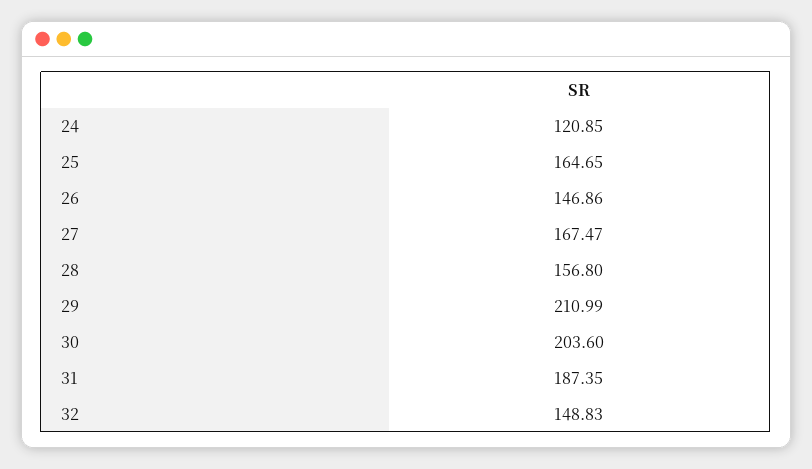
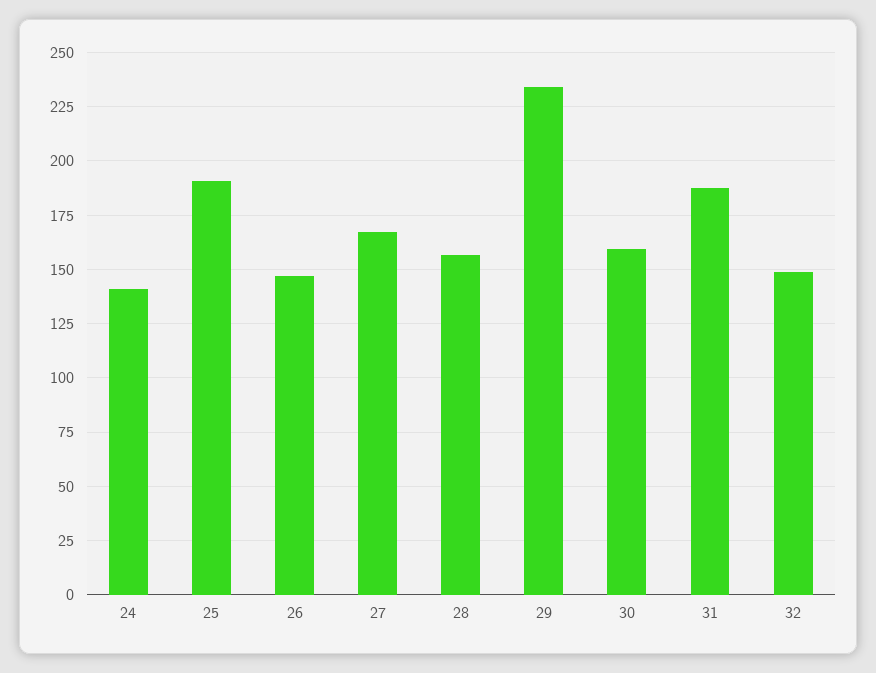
  {
-   "24": 120.85,
+   "24": 140,
-   "25": 164.65,
+   "25": 190,
    "26": 146.86,
    "27": 167.47,
    "28": 156.8,
-   "29": 210.99,
+   "29": 235,
-   "30": 203.6,
+   "30": 160,
    "31": 187.35,
    "32": 148.83
  }

